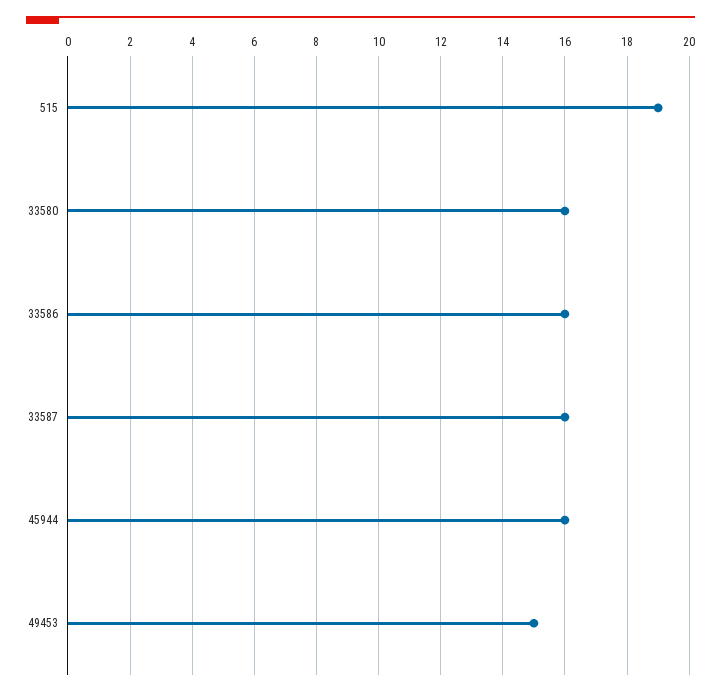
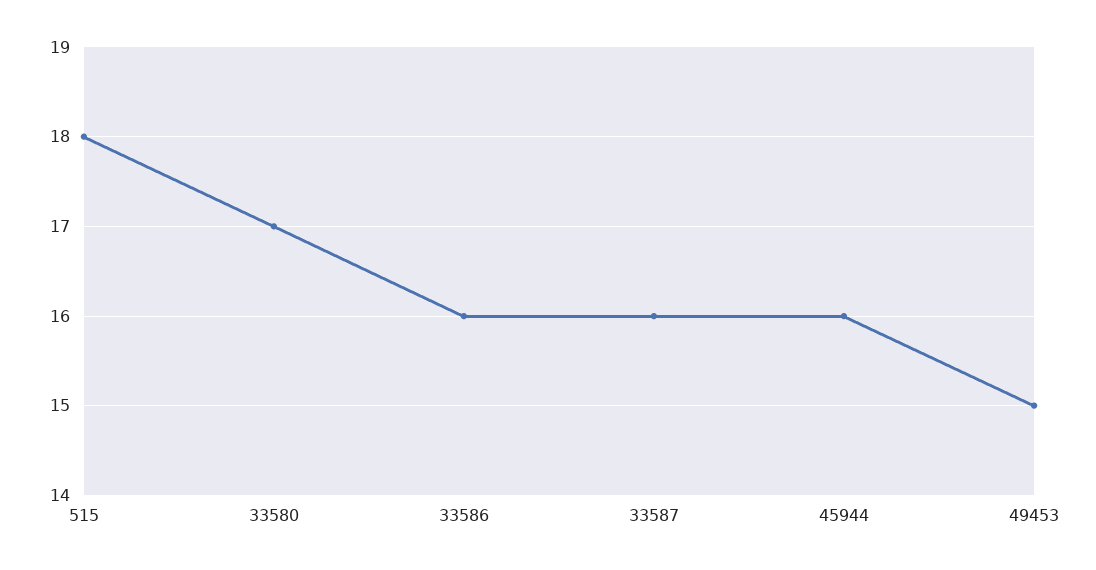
  {
-   "515": 19,
+   "515": 18,
-   "33580": 16,
+   "33580": 17,
    "33586": 16,
    "33587": 16,
    "45944": 16,
    "49453": 15
  }

